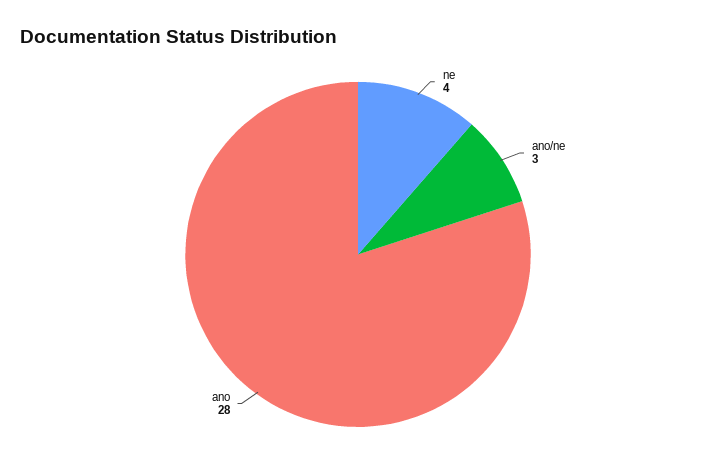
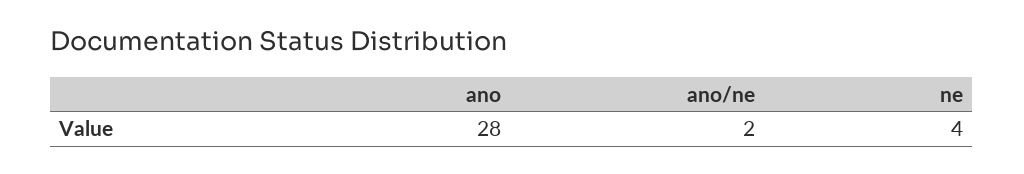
  {
    "ne": 4,
-   "ano/ne": 3,
+   "ano/ne": 2,
    "ano": 28
  }

